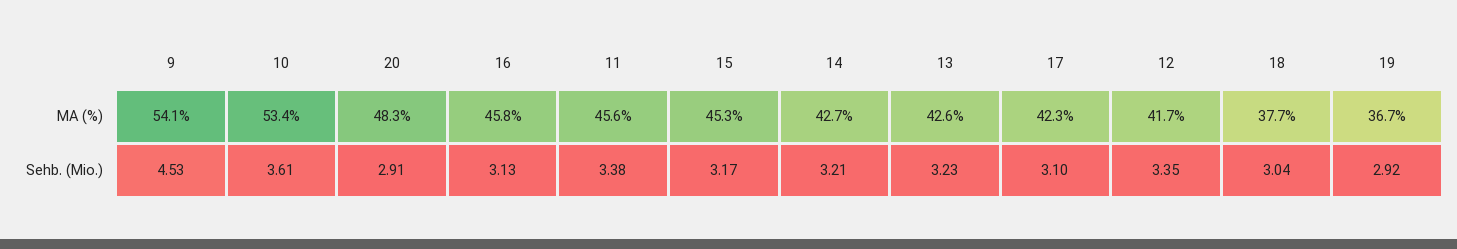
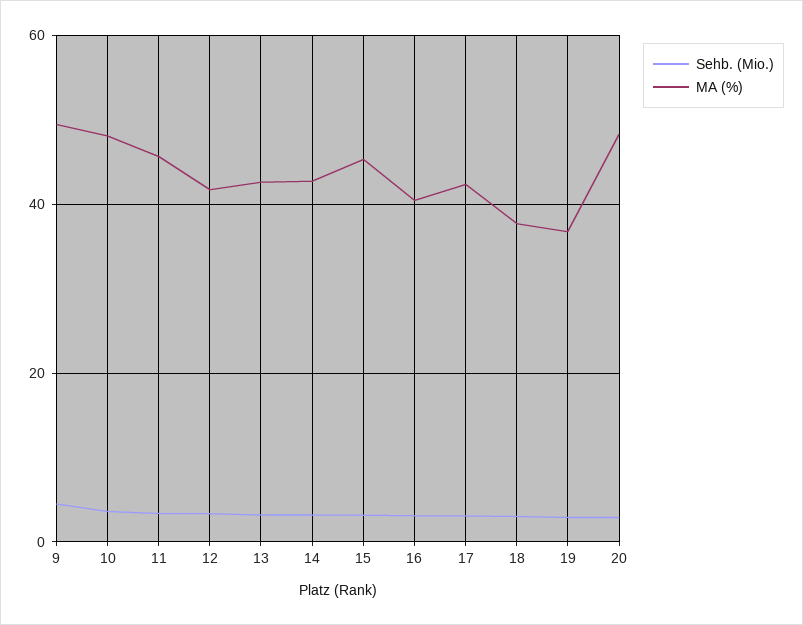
  {
    "MA (%)": {
-     "9": 54.1,
+     "9": 50,
-     "10": 53.4,
+     "10": 48,
      "20": 48.3,
-     "16": 45.8,
+     "16": 40,
      "11": 45.6,
      "15": 45.3,
      "14": 42.7,
      "13": 42.6,
      "17": 42.3,
      "12": 41.7,
      "18": 37.7,
      "19": 36.7
    },
    "Sehb. (Mio.)": {
      "9": 4.53,
      "10": 3.61,
      "20": 2.91,
      "16": 3.13,
      "11": 3.38,
      "15": 3.17,
      "14": 3.21,
      "13": 3.23,
      "17": 3.1,
      "12": 3.35,
      "18": 3.04,
      "19": 2.92
    }
  }

